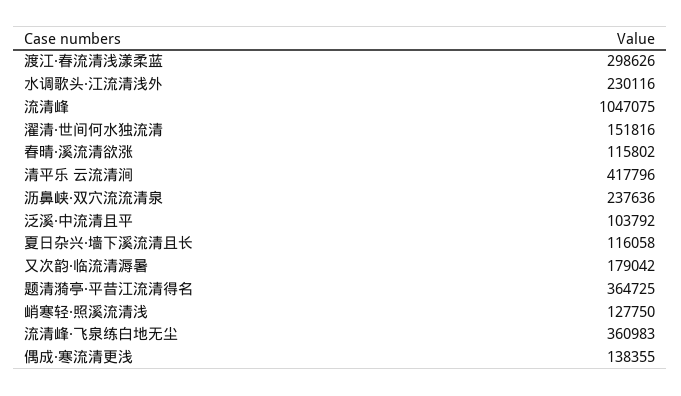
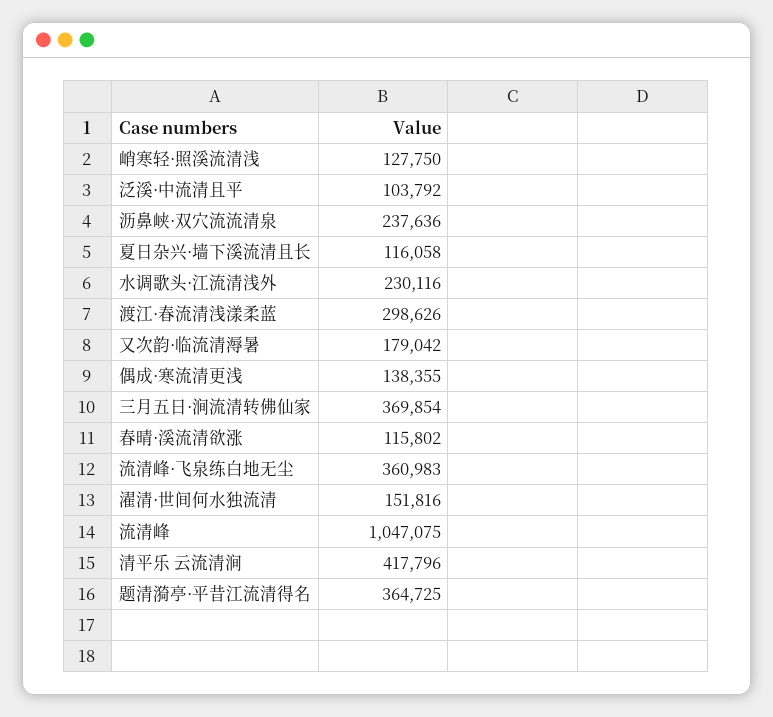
  {
    "渡江·春流清浅漾柔蓝": 298626,
    "水调歌头·江流清浅外": 230116,
    "流清峰": 1047075,
    "濯清·世间何水独流清": 151816,
    "春晴·溪流清欲涨": 115802,
    "清平乐 云流清涧": 417796,
    "沥鼻峡·双穴流流清泉": 237636,
    "泛溪·中流清且平": 103792,
    "夏日杂兴·墙下溪流清且长": 116058,
    "又次韵·临流清溽暑": 179042,
    "题清漪亭·平昔江流清得名": 364725,
    "峭寒轻·照溪流清浅": 127750,
    "流清峰·飞泉练白地无尘": 360983,
-   "偶成·寒流清更浅": 138355
+   "偶成·寒流清更浅": 138355,
+   "三月五日·涧流清转佛仙家": 369854
  }

